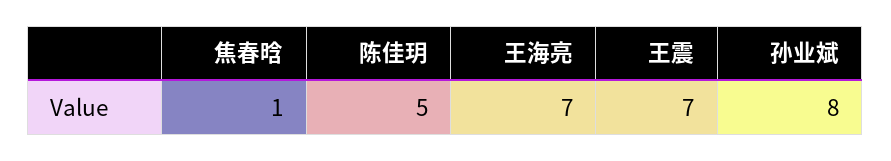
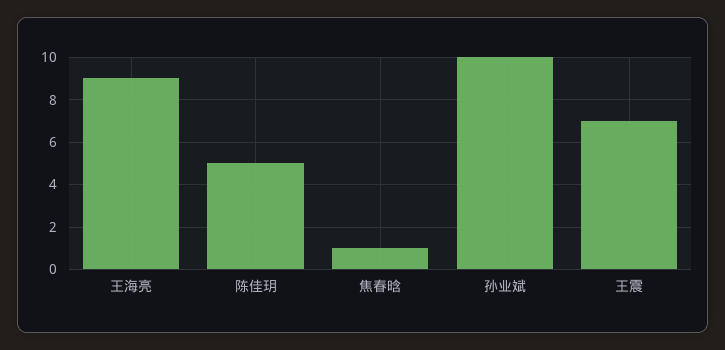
  {
    "焦春晗": 1,
    "陈佳玥": 5,
-   "王海亮": 7,
+   "王海亮": 9,
    "王震": 7,
-   "孙业斌": 8
+   "孙业斌": 10
  }

